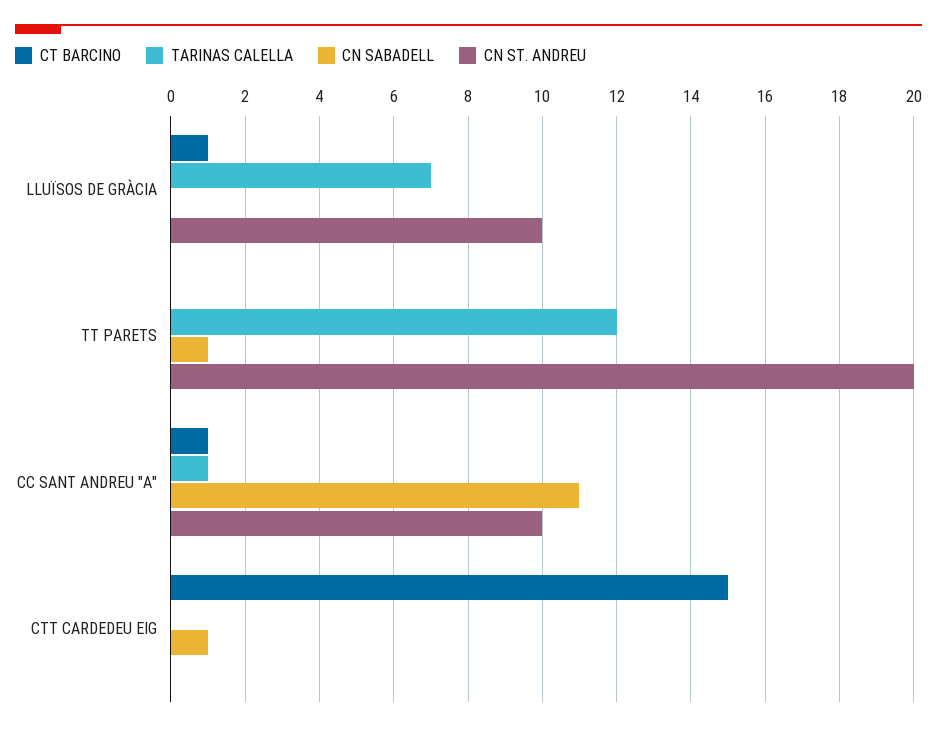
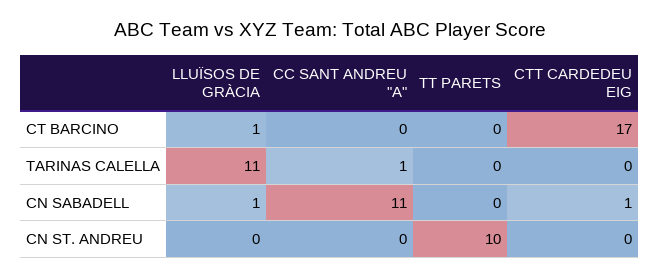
  {
    "CT BARCINO": {
      "LLUÏSOS DE GRÀCIA": 1,
      "TT PARETS": 0,
-     "CC SANT ANDREU \"A\"": 1,
+     "CC SANT ANDREU \"A\"": 0,
-     "CTT CARDEDEU EIG": 15
+     "CTT CARDEDEU EIG": 17
    },
    "TARINAS CALELLA": {
-     "LLUÏSOS DE GRÀCIA": 7,
+     "LLUÏSOS DE GRÀCIA": 11,
-     "TT PARETS": 12,
+     "TT PARETS": 0,
      "CC SANT ANDREU \"A\"": 1,
      "CTT CARDEDEU EIG": 0
    },
    "CN SABADELL": {
-     "LLUÏSOS DE GRÀCIA": 0,
+     "LLUÏSOS DE GRÀCIA": 1,
-     "TT PARETS": 1,
+     "TT PARETS": 0,
      "CC SANT ANDREU \"A\"": 11,
      "CTT CARDEDEU EIG": 1
    },
    "CN ST. ANDREU": {
-     "LLUÏSOS DE GRÀCIA": 10,
+     "LLUÏSOS DE GRÀCIA": 0,
-     "TT PARETS": 20,
+     "TT PARETS": 10,
-     "CC SANT ANDREU \"A\"": 10,
+     "CC SANT ANDREU \"A\"": 0,
      "CTT CARDEDEU EIG": 0
    }
  }

